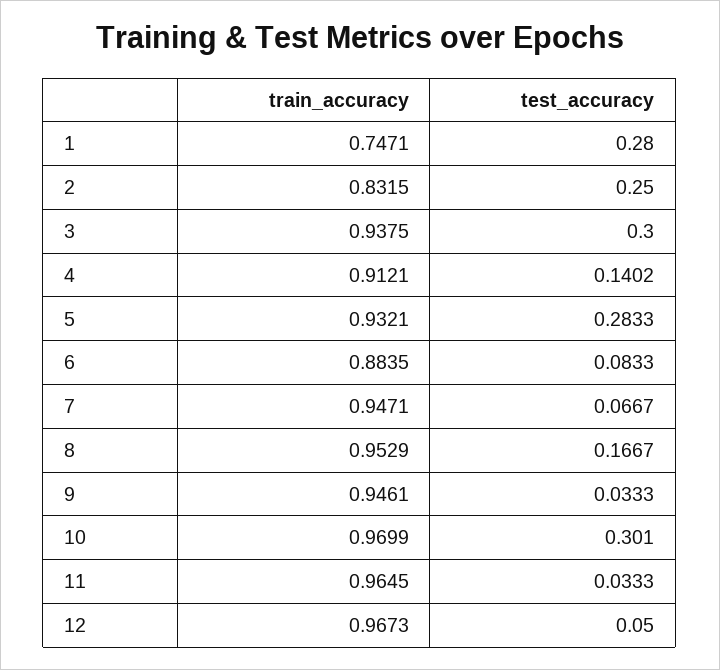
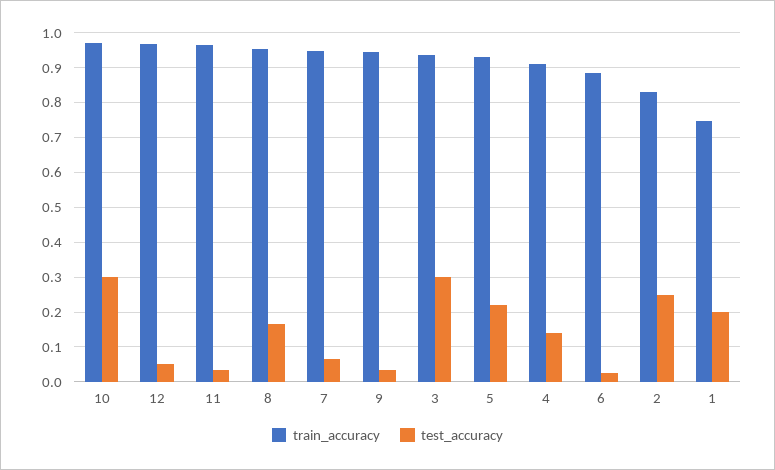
  {
    "train_accuracy": {
      "1": 0.7471,
      "2": 0.8315,
      "3": 0.9375,
      "4": 0.9121,
      "5": 0.9321,
      "6": 0.8835,
      "7": 0.9471,
      "8": 0.9529,
      "9": 0.9461,
      "10": 0.9699,
      "11": 0.9645,
      "12": 0.9673
    },
    "test_accuracy": {
-     "1": 0.28,
+     "1": 0.2,
      "2": 0.25,
      "3": 0.3,
      "4": 0.1402,
-     "5": 0.2833,
+     "5": 0.22,
-     "6": 0.0833,
+     "6": 0.02,
      "7": 0.0667,
      "8": 0.1667,
      "9": 0.0333,
      "10": 0.301,
      "11": 0.0333,
      "12": 0.05
    }
  }

